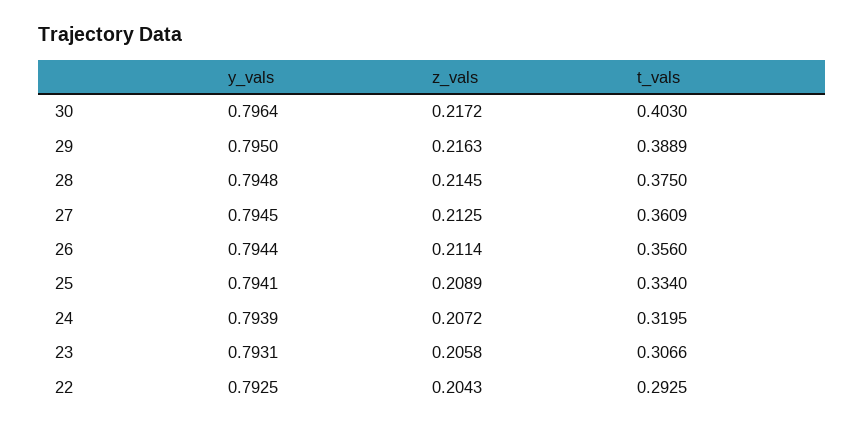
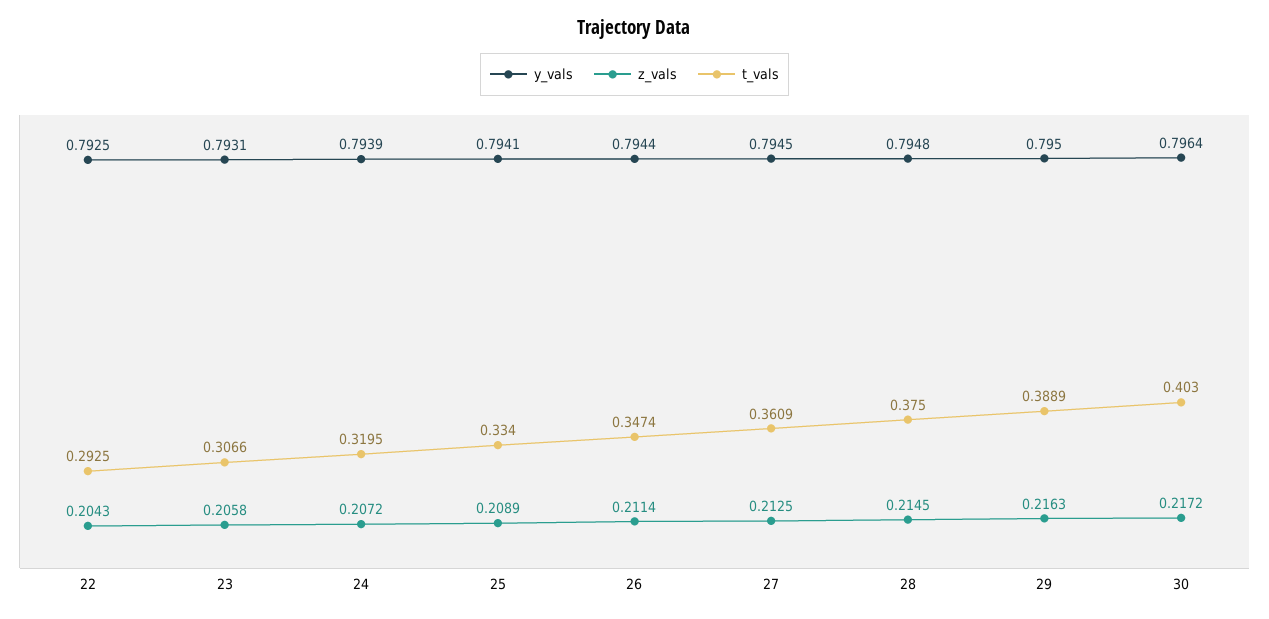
  {
    "y_vals": {
      "30": 0.7964,
      "29": 0.795,
      "28": 0.7948,
      "27": 0.7945,
      "26": 0.7944,
      "25": 0.7941,
      "24": 0.7939,
      "23": 0.7931,
      "22": 0.7925
    },
    "z_vals": {
      "30": 0.2172,
      "29": 0.2163,
      "28": 0.2145,
      "27": 0.2125,
      "26": 0.2114,
      "25": 0.2089,
      "24": 0.2072,
      "23": 0.2058,
      "22": 0.2043
    },
    "t_vals": {
      "30": 0.403,
      "29": 0.3889,
      "28": 0.375,
      "27": 0.3609,
-     "26": 0.356,
+     "26": 0.3474,
      "25": 0.334,
      "24": 0.3195,
      "23": 0.3066,
      "22": 0.2925
    }
  }

